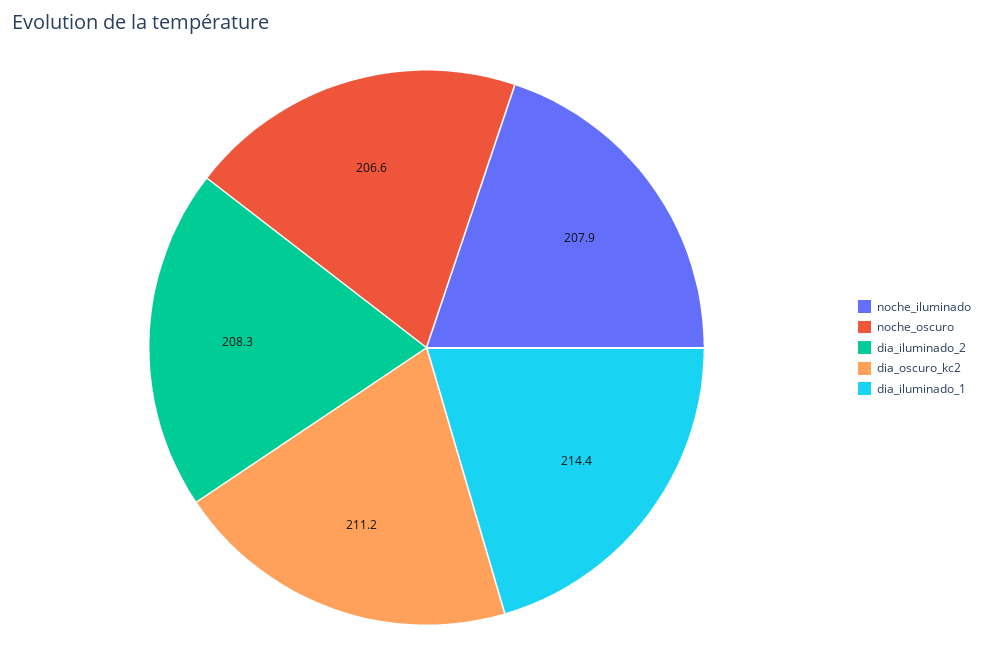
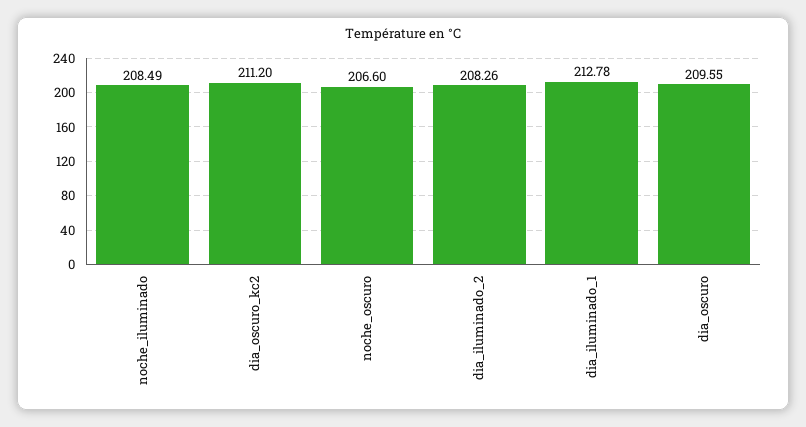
  {
-   "noche_iluminado": 207.9,
+   "noche_iluminado": 208.49,
    "noche_oscuro": 206.6,
    "dia_iluminado_2": 208.26,
    "dia_oscuro_kc2": 211.2,
-   "dia_iluminado_1": 214.4
+   "dia_iluminado_1": 212.78,
+   "dia_oscuro": 209.55
  }

